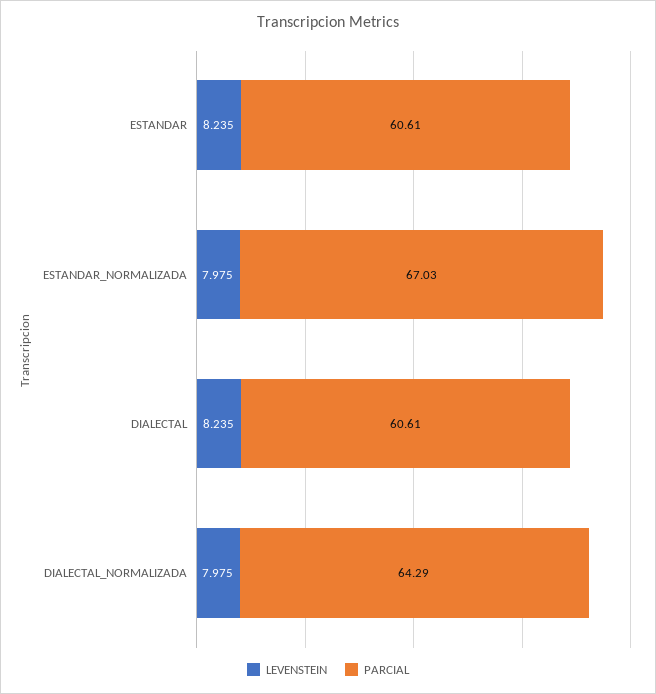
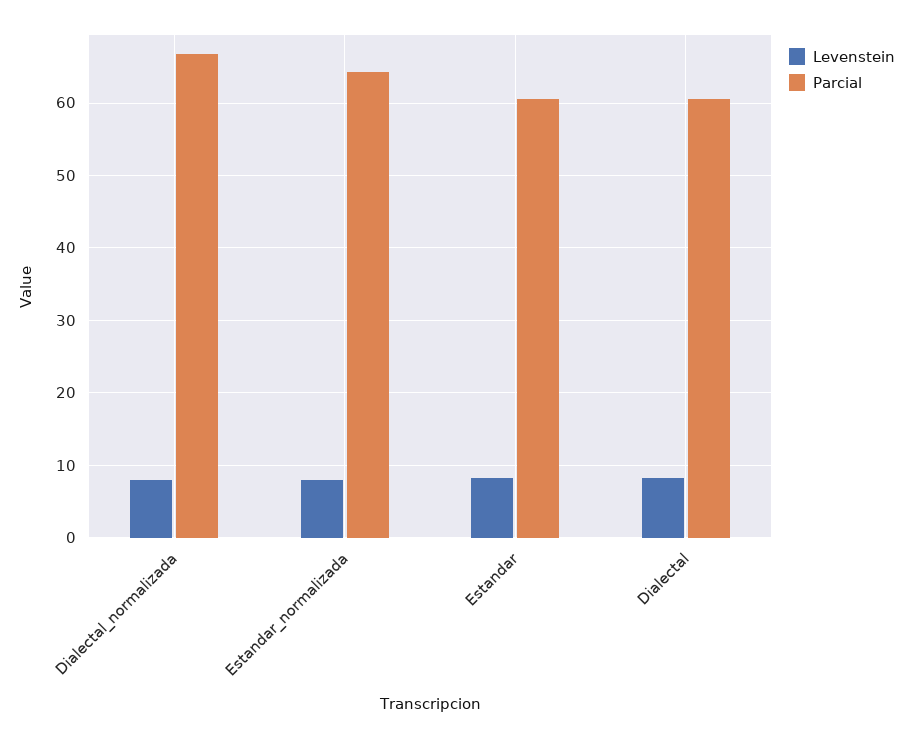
  {
    "LEVENSTEIN": {
      "ESTANDAR": 8.235,
      "ESTANDAR_NORMALIZADA": 7.975,
      "DIALECTAL": 8.235,
      "DIALECTAL_NORMALIZADA": 7.975
    },
    "PARCIAL": {
      "ESTANDAR": 60.61,
-     "ESTANDAR_NORMALIZADA": 67.03,
+     "ESTANDAR_NORMALIZADA": 64,
      "DIALECTAL": 60.61,
-     "DIALECTAL_NORMALIZADA": 64.29
+     "DIALECTAL_NORMALIZADA": 67
    }
  }

